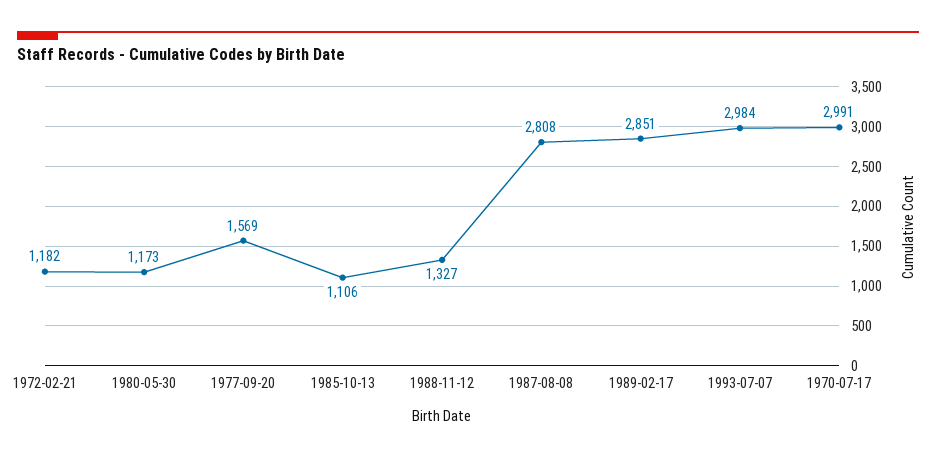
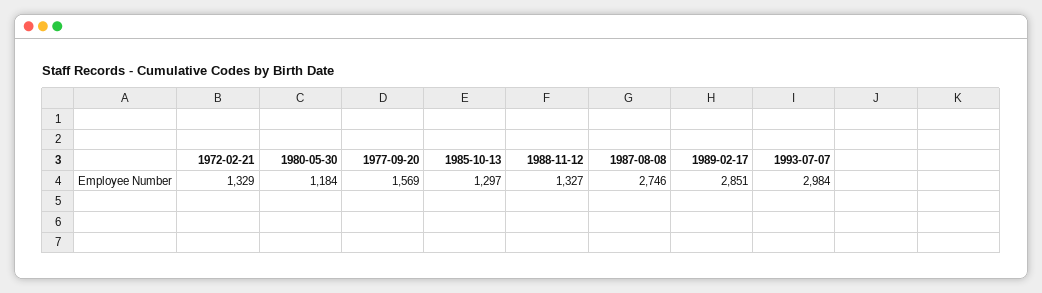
  {
-   "1972-02-21": 1182,
+   "1972-02-21": 1329,
-   "1980-05-30": 1173,
+   "1980-05-30": 1184,
    "1977-09-20": 1569,
-   "1985-10-13": 1106,
+   "1985-10-13": 1297,
    "1988-11-12": 1327,
-   "1987-08-08": 2808,
+   "1987-08-08": 2746,
    "1989-02-17": 2851,
-   "1993-07-07": 2984,
+   "1993-07-07": 2984
-   "1970-07-17": 2991
  }

